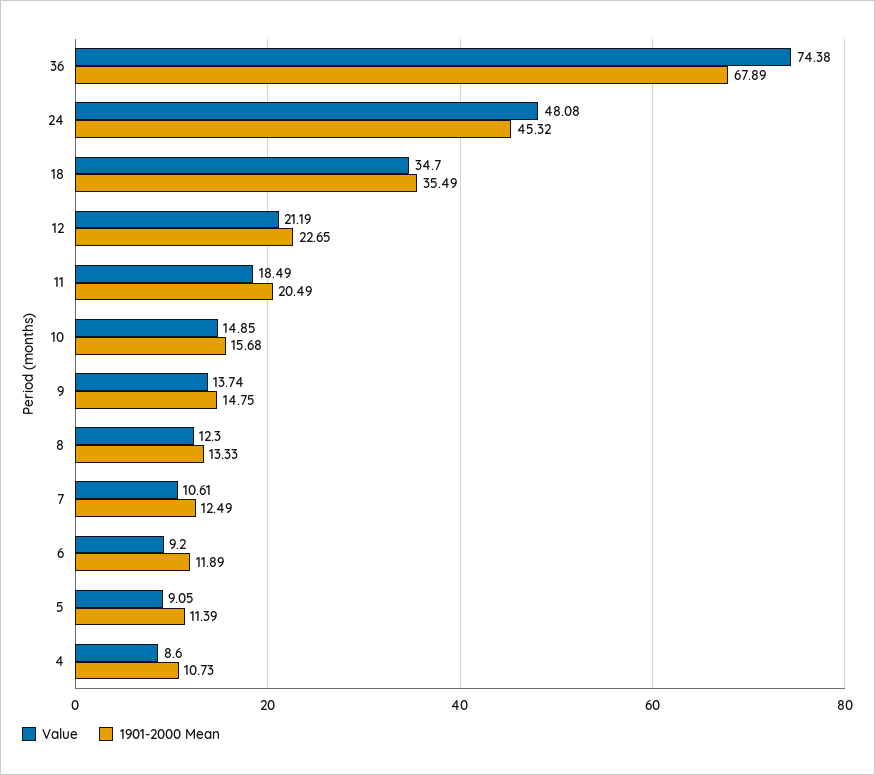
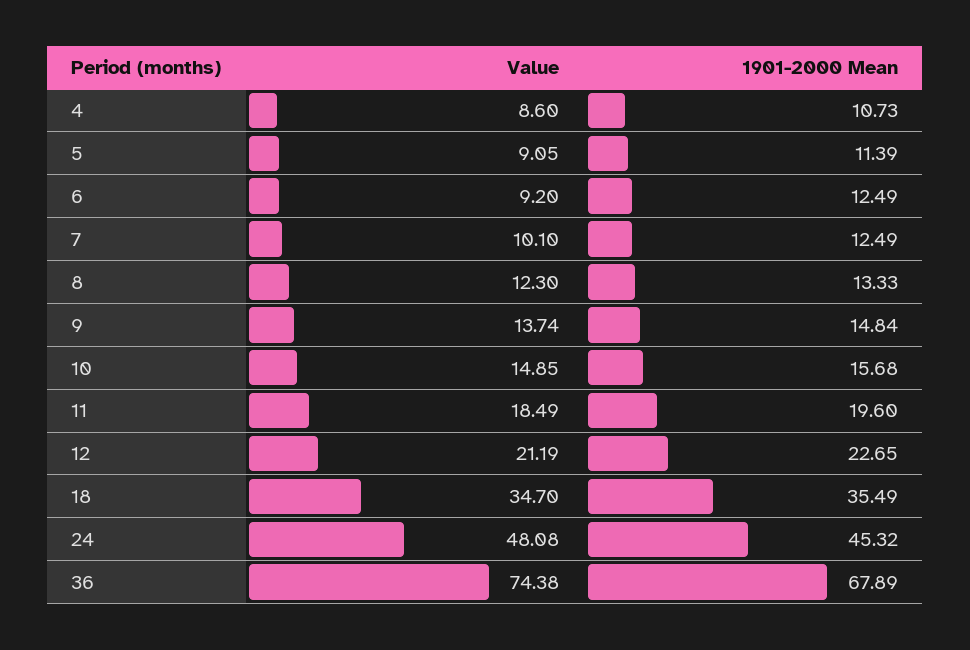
  {
    "Value": {
      "36": 74.38,
      "24": 48.08,
      "18": 34.7,
      "12": 21.19,
      "11": 18.49,
      "10": 14.85,
      "9": 13.74,
      "8": 12.3,
-     "7": 10.61,
+     "7": 10.1,
      "6": 9.2,
      "5": 9.05,
      "4": 8.6
    },
    "1901-2000 Mean": {
      "36": 67.89,
      "24": 45.32,
      "18": 35.49,
      "12": 22.65,
-     "11": 20.49,
+     "11": 19.6,
      "10": 15.68,
-     "9": 14.75,
+     "9": 14.84,
      "8": 13.33,
      "7": 12.49,
-     "6": 11.89,
+     "6": 12.49,
      "5": 11.39,
      "4": 10.73
    }
  }

